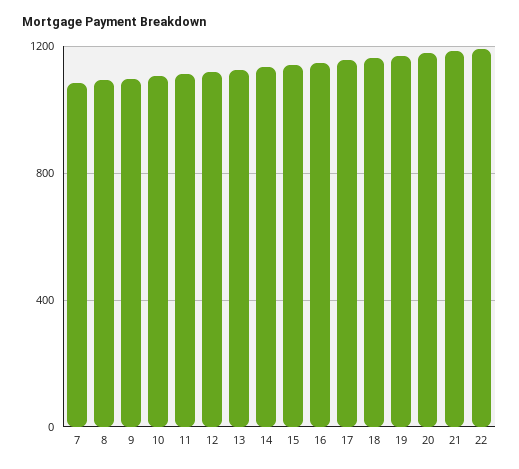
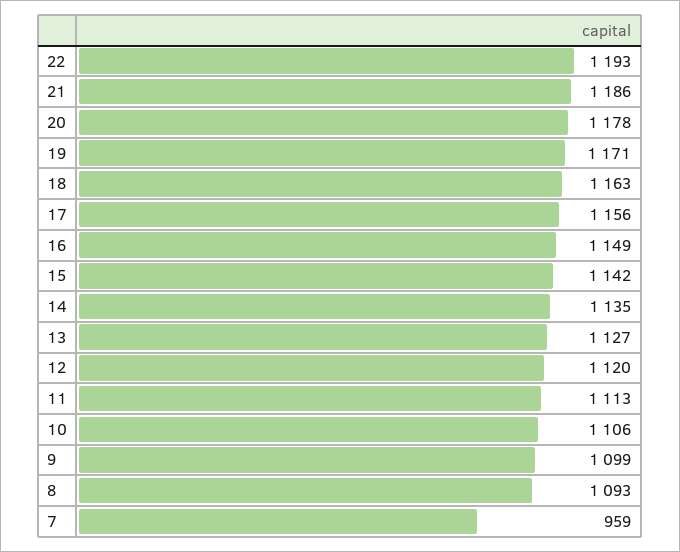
  {
-   "7": 1100,
+   "7": 959,
    "8": 1093,
    "9": 1099,
    "10": 1106,
    "11": 1113,
    "12": 1120,
    "13": 1127,
    "14": 1135,
    "15": 1142,
    "16": 1149,
    "17": 1156,
    "18": 1163,
    "19": 1171,
    "20": 1178,
    "21": 1186,
    "22": 1193
  }

